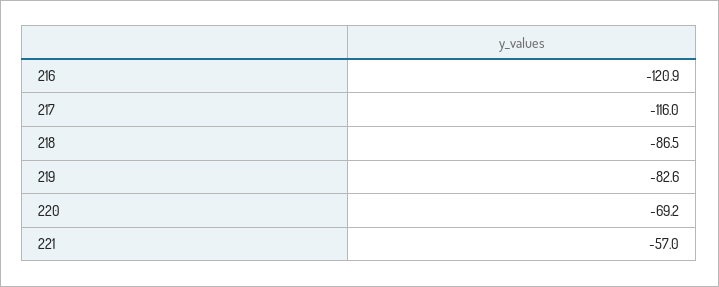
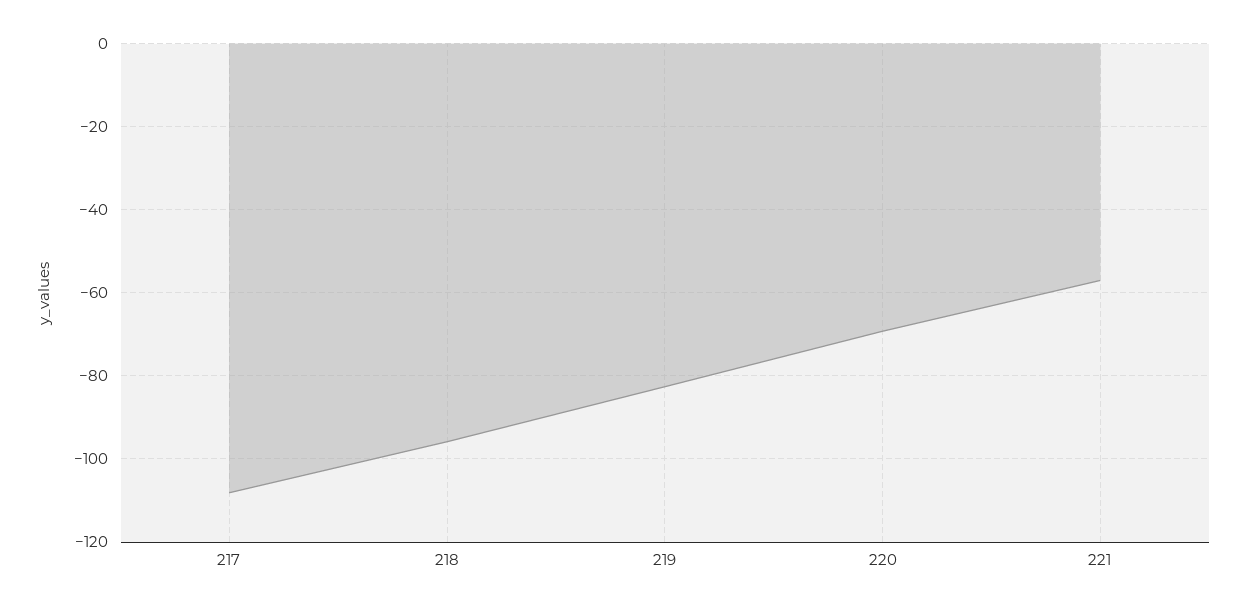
  {
-   "216": -120.9,
-   "217": -116,
+   "217": -108,
-   "218": -86.5,
+   "218": -96,
    "219": -82.6,
    "220": -69.2,
    "221": -57
  }

